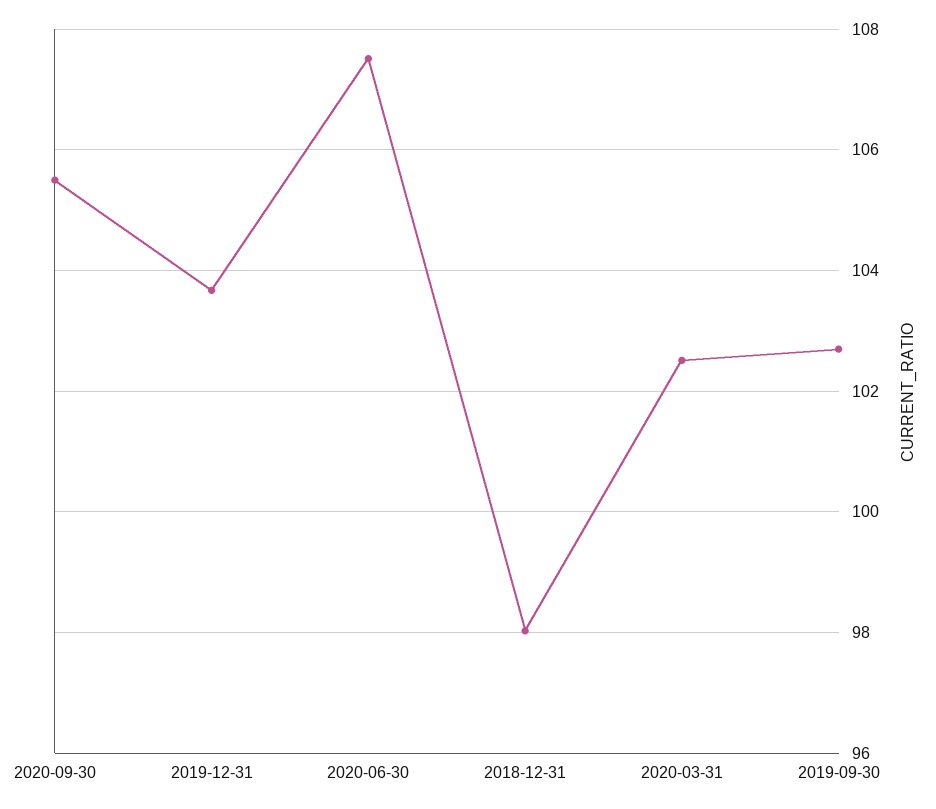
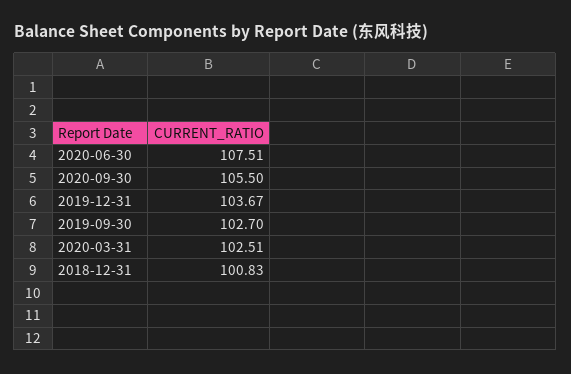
  {
    "2020-09-30": 105.5,
    "2019-12-31": 103.67,
    "2020-06-30": 107.51,
-   "2018-12-31": 98,
+   "2018-12-31": 100.83,
    "2020-03-31": 102.51,
    "2019-09-30": 102.7
  }

